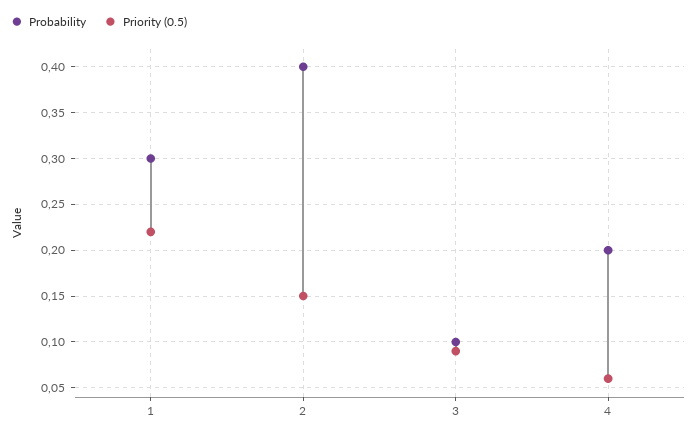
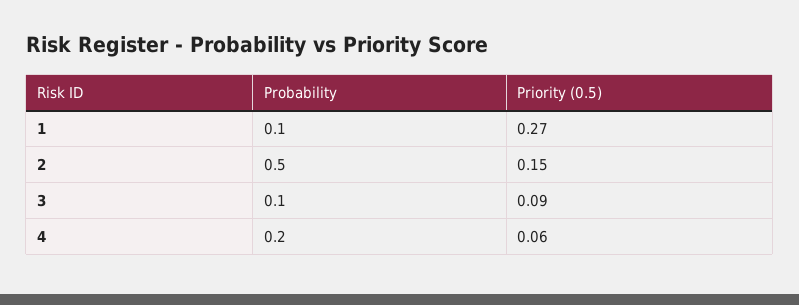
  {
    "Probability": {
-     "1": 0.3,
+     "1": 0.1,
-     "2": 0.4,
+     "2": 0.5,
      "3": 0.1,
      "4": 0.2
    },
    "Priority (0.5)": {
-     "1": 0.22,
+     "1": 0.27,
      "2": 0.15,
      "3": 0.09,
      "4": 0.06
    }
  }

